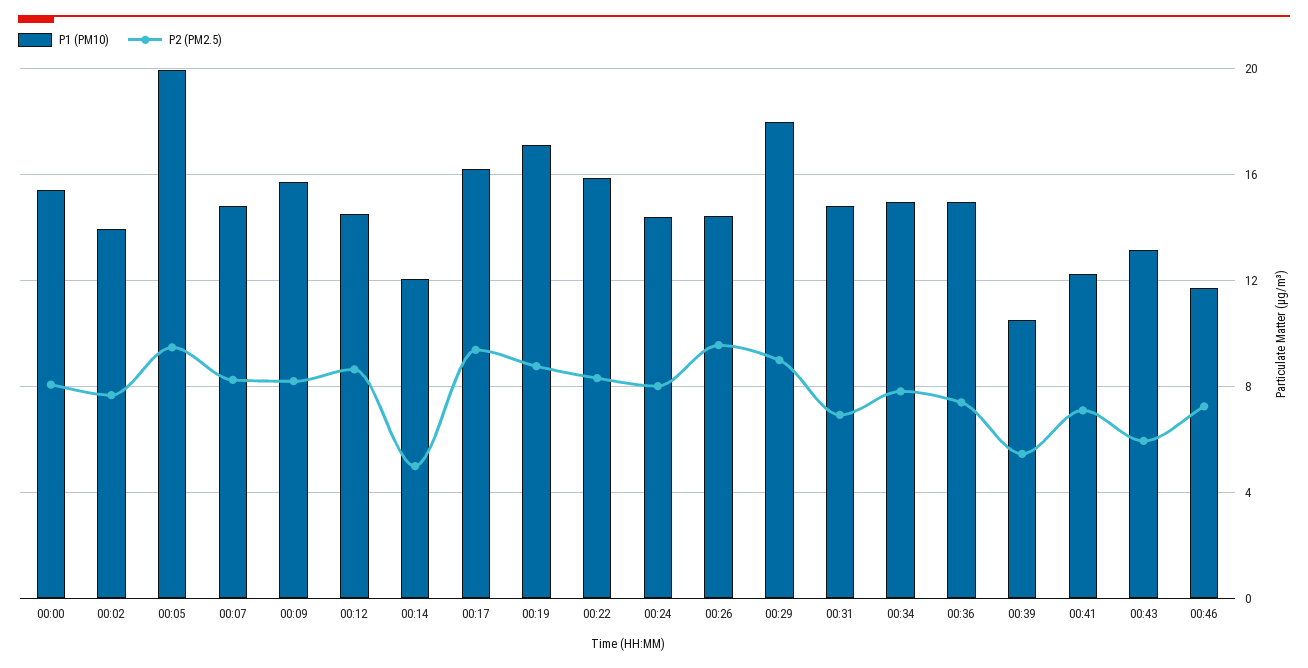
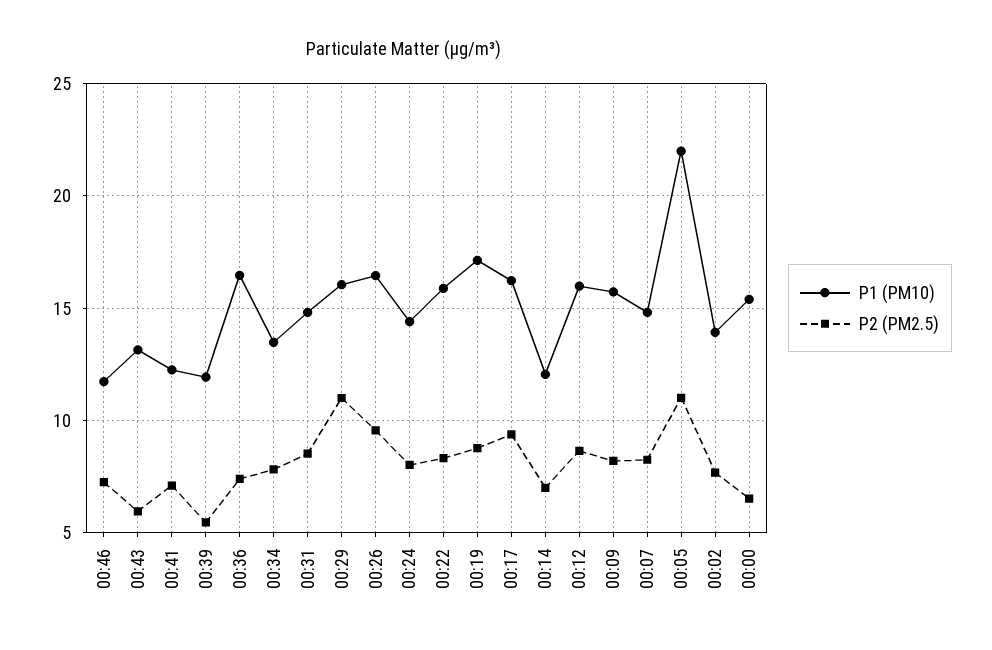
  {
    "P1 (PM10)": {
      "00:00": 15.5,
      "00:02": 14,
-     "00:05": 20,
+     "00:05": 22,
      "00:07": 15,
      "00:09": 15.5,
-     "00:12": 14.5,
+     "00:12": 16,
      "00:14": 12,
      "00:17": 16,
      "00:19": 17,
      "00:22": 16,
      "00:24": 14.5,
-     "00:26": 14.5,
+     "00:26": 16.5,
-     "00:29": 18,
+     "00:29": 16,
      "00:31": 15,
-     "00:34": 15,
+     "00:34": 13.5,
-     "00:36": 15,
+     "00:36": 16.5,
-     "00:39": 10.5,
+     "00:39": 12,
      "00:41": 12.5,
      "00:43": 13,
      "00:46": 11.5
    },
    "P2 (PM2.5)": {
-     "00:00": 8,
+     "00:00": 6.5,
      "00:02": 7.5,
-     "00:05": 9.5,
+     "00:05": 11,
      "00:07": 8.5,
      "00:09": 8,
      "00:12": 8.5,
-     "00:14": 5,
+     "00:14": 7,
      "00:17": 9.5,
      "00:19": 9,
      "00:22": 8.5,
      "00:24": 8,
      "00:26": 9.5,
-     "00:29": 9,
+     "00:29": 11,
-     "00:31": 7,
+     "00:31": 8.5,
      "00:34": 8,
      "00:36": 7.5,
      "00:39": 5.5,
      "00:41": 7,
      "00:43": 6,
      "00:46": 7.5
    }
  }

